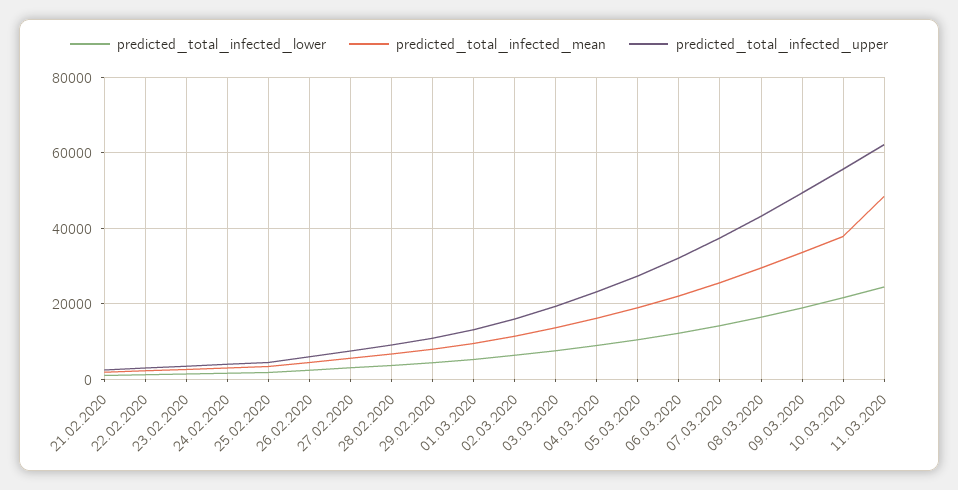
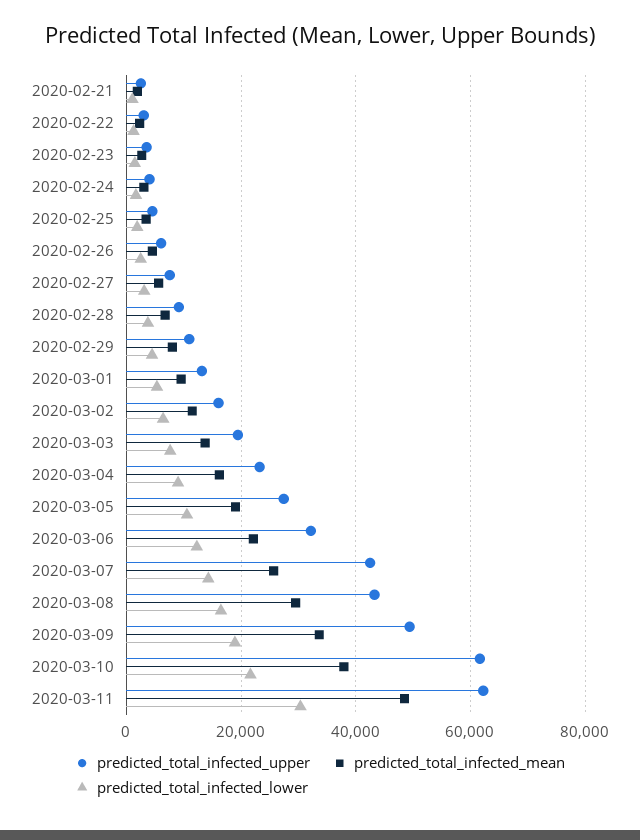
  {
    "predicted_total_infected_lower": {
      "21.02.2020": 2000,
      "22.02.2020": 2000,
      "23.02.2020": 2000,
      "24.02.2020": 2000,
      "25.02.2020": 2000,
      "26.02.2020": 2000,
      "27.02.2020": 4000,
      "28.02.2020": 4000,
      "29.02.2020": 4000,
      "01.03.2020": 6000,
      "02.03.2020": 6000,
      "03.03.2020": 8000,
      "04.03.2020": 8000,
      "05.03.2020": 10000,
      "06.03.2020": 12000,
      "07.03.2020": 14000,
      "08.03.2020": 16000,
      "09.03.2020": 18000,
      "10.03.2020": 22000,
-     "11.03.2020": 24000
+     "11.03.2020": 30000
    },
    "predicted_total_infected_mean": {
      "21.02.2020": 2000,
      "22.02.2020": 2000,
      "23.02.2020": 2000,
      "24.02.2020": 4000,
      "25.02.2020": 4000,
      "26.02.2020": 4000,
      "27.02.2020": 6000,
      "28.02.2020": 6000,
      "29.02.2020": 8000,
      "01.03.2020": 10000,
      "02.03.2020": 12000,
      "03.03.2020": 14000,
      "04.03.2020": 16000,
      "05.03.2020": 20000,
      "06.03.2020": 22000,
      "07.03.2020": 26000,
      "08.03.2020": 30000,
      "09.03.2020": 34000,
      "10.03.2020": 38000,
      "11.03.2020": 48000
    },
    "predicted_total_infected_upper": {
      "21.02.2020": 2000,
      "22.02.2020": 4000,
      "23.02.2020": 4000,
      "24.02.2020": 4000,
      "25.02.2020": 4000,
      "26.02.2020": 6000,
      "27.02.2020": 8000,
      "28.02.2020": 10000,
      "29.02.2020": 10000,
      "01.03.2020": 14000,
      "02.03.2020": 16000,
      "03.03.2020": 20000,
      "04.03.2020": 24000,
      "05.03.2020": 28000,
      "06.03.2020": 32000,
-     "07.03.2020": 38000,
+     "07.03.2020": 42000,
      "08.03.2020": 44000,
      "09.03.2020": 50000,
-     "10.03.2020": 56000,
+     "10.03.2020": 62000,
      "11.03.2020": 62000
    }
  }

